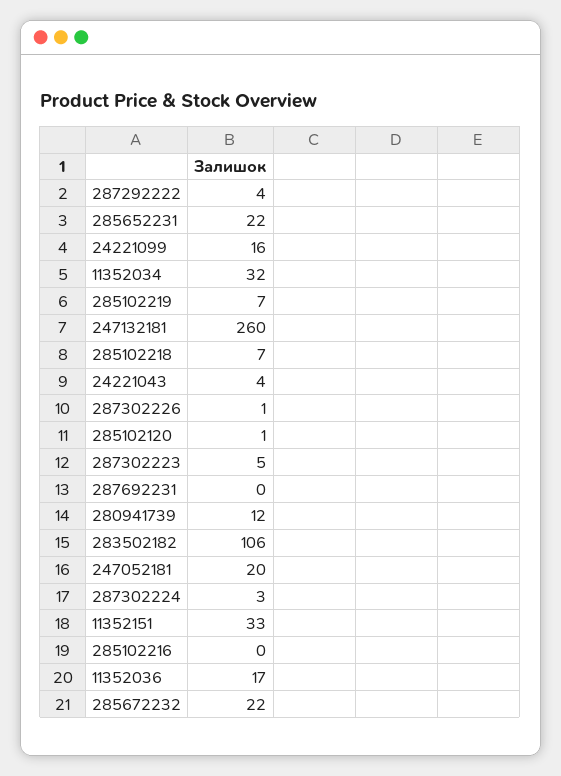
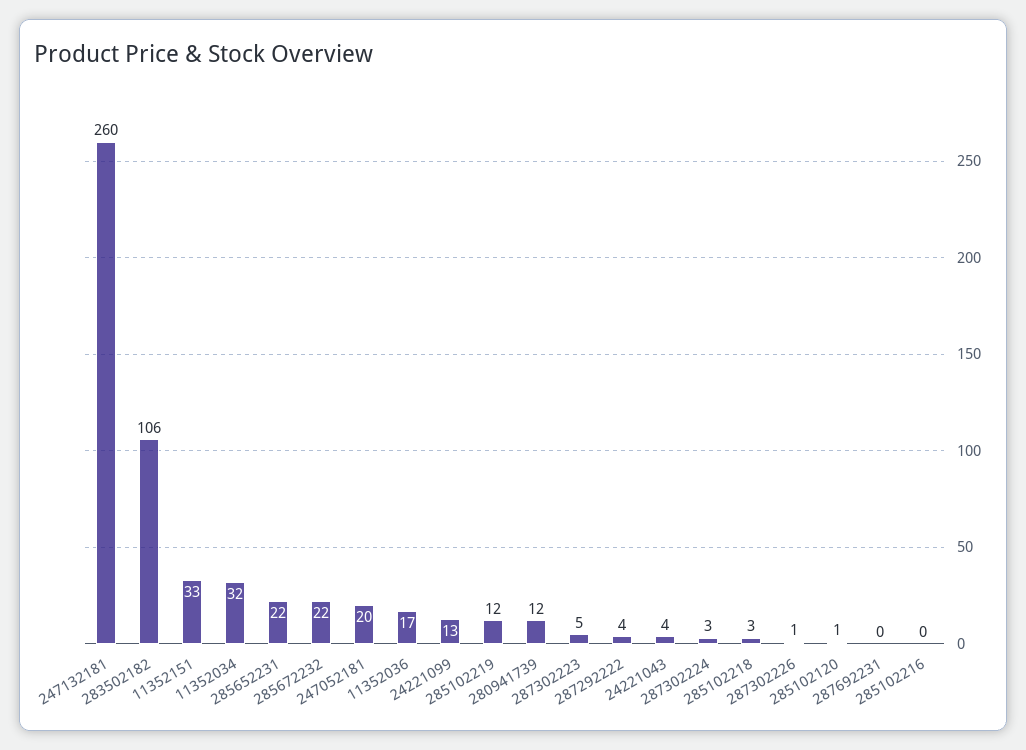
  {
    "287292222": 4,
    "285652231": 22,
-   "24221099": 16,
+   "24221099": 13,
    "11352034": 32,
-   "285102219": 7,
+   "285102219": 12,
    "247132181": 260,
-   "285102218": 7,
+   "285102218": 3,
    "24221043": 4,
    "287302226": 1,
    "285102120": 1,
    "287302223": 5,
    "287692231": 0,
    "280941739": 12,
    "283502182": 106,
    "247052181": 20,
    "287302224": 3,
    "11352151": 33,
    "285102216": 0,
    "11352036": 17,
    "285672232": 22
  }

